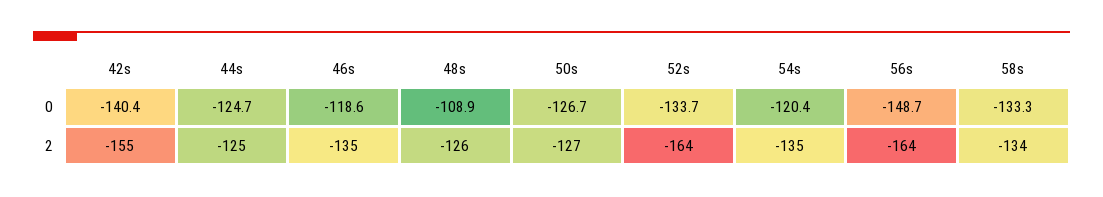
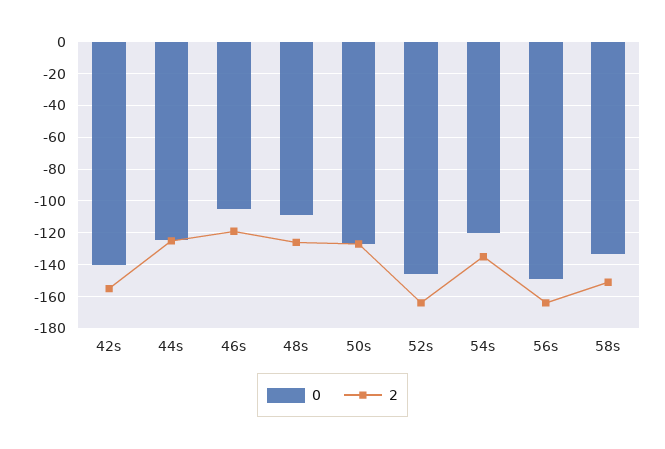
  {
    "0": {
      "42s": -140.4,
      "44s": -124.7,
-     "46s": -118.6,
+     "46s": -105,
      "48s": -108.9,
      "50s": -126.7,
-     "52s": -133.7,
+     "52s": -145,
      "54s": -120.4,
      "56s": -148.7,
      "58s": -133.3
    },
    "2": {
      "42s": -155,
      "44s": -125,
-     "46s": -135,
+     "46s": -120,
      "48s": -126,
      "50s": -127,
      "52s": -164,
      "54s": -135,
      "56s": -164,
-     "58s": -134
+     "58s": -150
    }
  }

